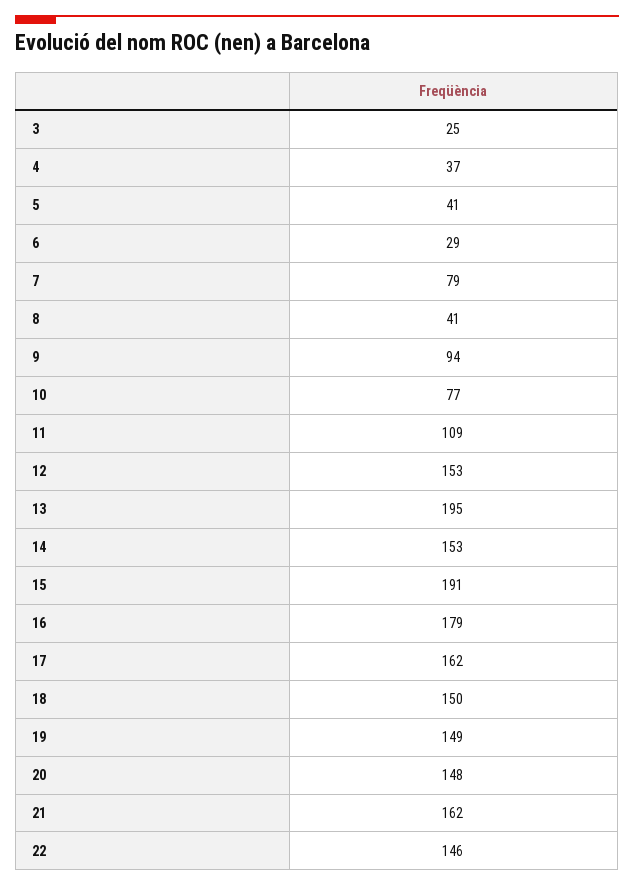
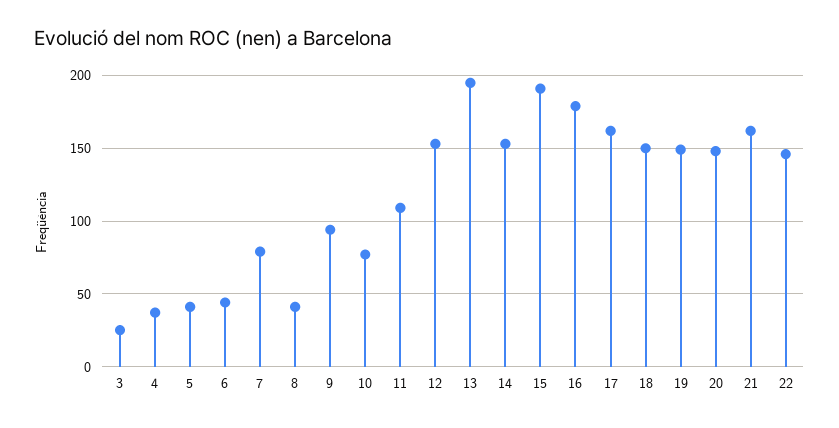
  {
    "3": 25,
    "4": 37,
    "5": 41,
-   "6": 29,
+   "6": 45,
    "7": 79,
    "8": 41,
    "9": 94,
    "10": 77,
    "11": 109,
    "12": 153,
    "13": 195,
    "14": 153,
    "15": 191,
    "16": 179,
    "17": 162,
    "18": 150,
    "19": 149,
    "20": 148,
    "21": 162,
    "22": 146
  }

